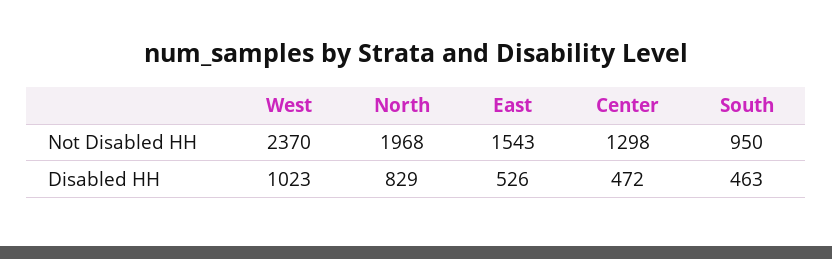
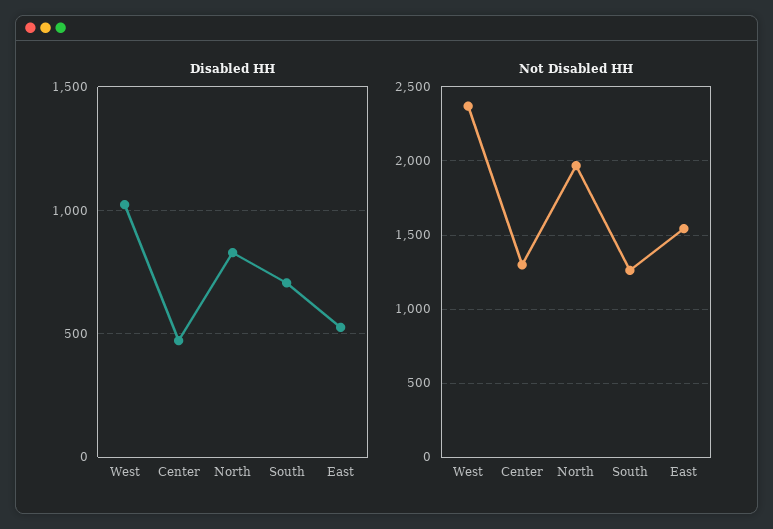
  {
    "Not Disabled HH": {
      "West": 2370,
      "North": 1968,
      "East": 1543,
      "Center": 1298,
-     "South": 950
+     "South": 1250
    },
    "Disabled HH": {
      "West": 1023,
      "North": 829,
      "East": 526,
      "Center": 472,
-     "South": 463
+     "South": 700
    }
  }

